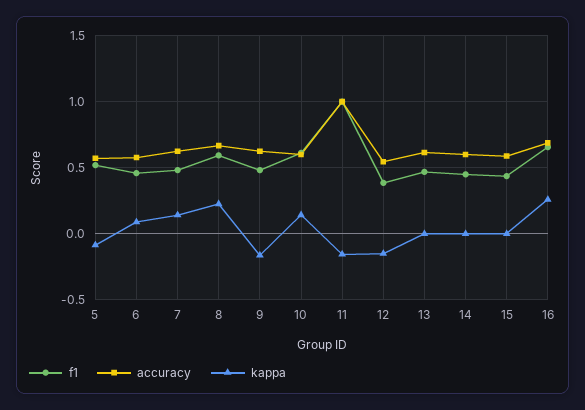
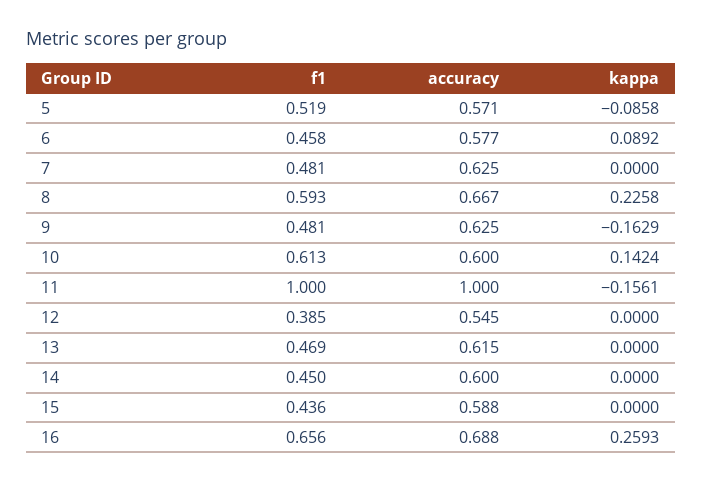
  {
    "f1": {
      "5": 0.519,
      "6": 0.458,
      "7": 0.481,
      "8": 0.593,
      "9": 0.481,
      "10": 0.613,
      "11": 1,
      "12": 0.385,
      "13": 0.469,
      "14": 0.45,
      "15": 0.436,
      "16": 0.656
    },
    "accuracy": {
      "5": 0.571,
      "6": 0.577,
      "7": 0.625,
      "8": 0.667,
      "9": 0.625,
      "10": 0.6,
      "11": 1,
      "12": 0.545,
      "13": 0.615,
      "14": 0.6,
      "15": 0.588,
      "16": 0.688
    },
    "kappa": {
      "5": -0.0858,
      "6": 0.0892,
-     "7": 0.15,
+     "7": 0,
      "8": 0.2258,
      "9": -0.1629,
      "10": 0.1424,
      "11": -0.1561,
-     "12": -0.15,
+     "12": 0,
      "13": 0,
      "14": 0,
      "15": 0,
      "16": 0.2593
    }
  }

